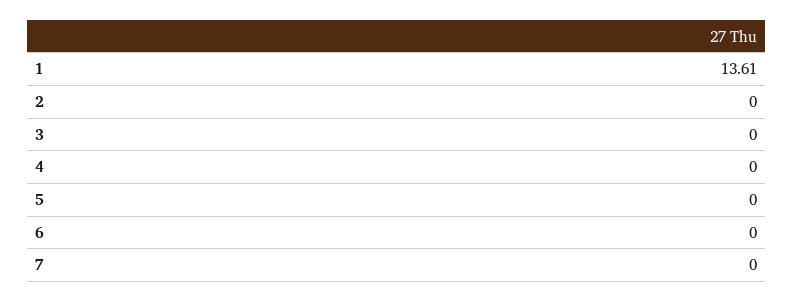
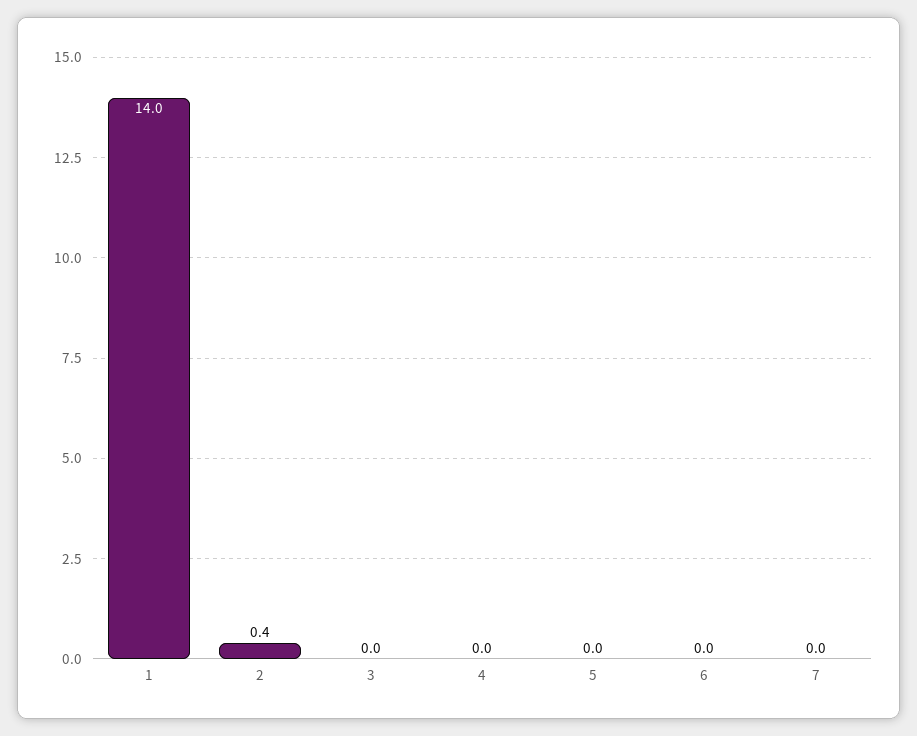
  {
-   "1": 13.61,
+   "1": 14,
-   "2": 0,
+   "2": 0.4,
    "3": 0,
    "4": 0,
    "5": 0,
    "6": 0,
    "7": 0
  }

